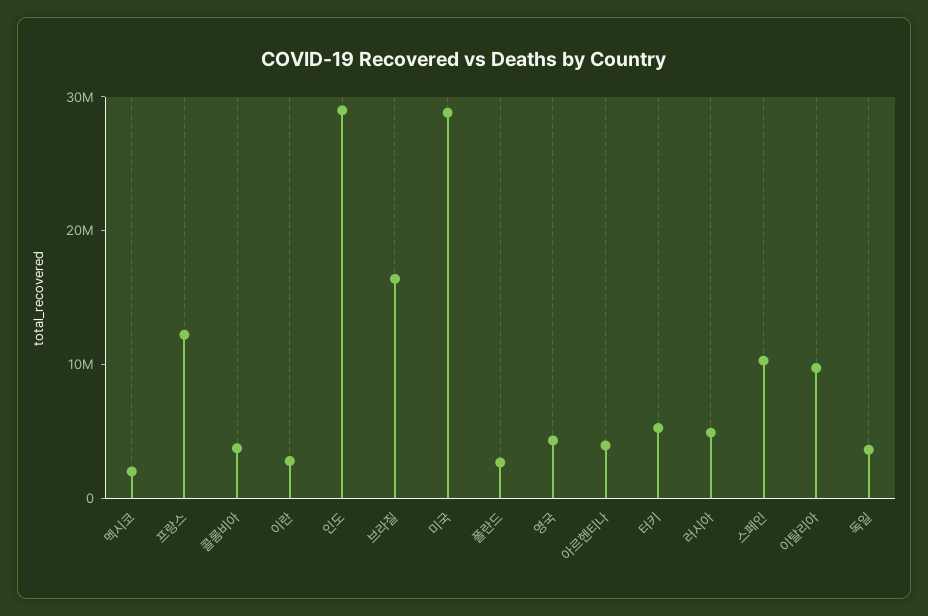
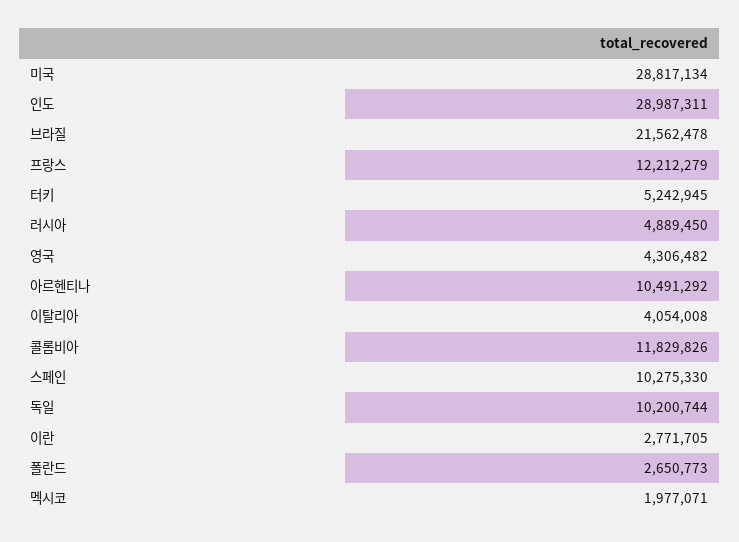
  {
    "멕시코": 1977071,
    "프랑스": 12212279,
-   "콜롬비아": 4000000,
+   "콜롬비아": 11829826,
    "이란": 2771705,
    "인도": 28987311,
-   "브라질": 16000000,
+   "브라질": 21562478,
    "미국": 28817134,
    "폴란드": 2650773,
    "영국": 4306482,
-   "아르헨티나": 4000000,
+   "아르헨티나": 10491292,
    "터키": 5242945,
    "러시아": 4889450,
    "스페인": 10275330,
-   "이탈리아": 10000000,
+   "이탈리아": 4054008,
-   "독일": 4000000
+   "독일": 10200744
  }

